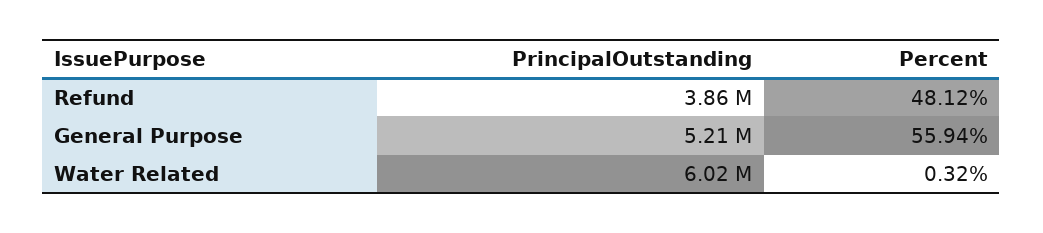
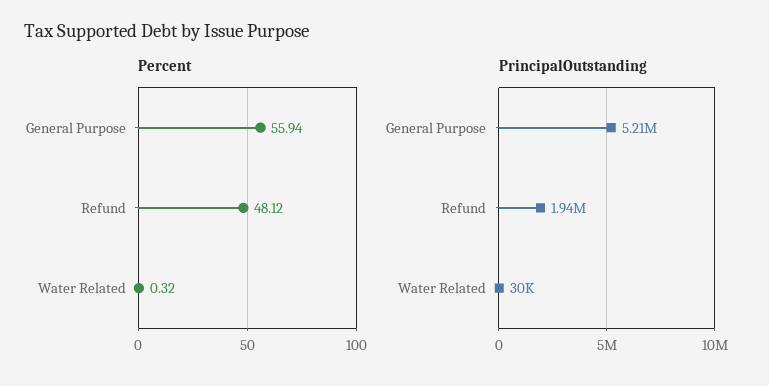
  {
    "PrincipalOutstanding": {
-     "Refund": 3860000,
+     "Refund": 1940000,
      "General Purpose": 5210000,
-     "Water Related": 6020000
+     "Water Related": 30000
    },
    "Percent": {
      "Refund": 48.12,
      "General Purpose": 55.94,
      "Water Related": 0.32
    }
  }

